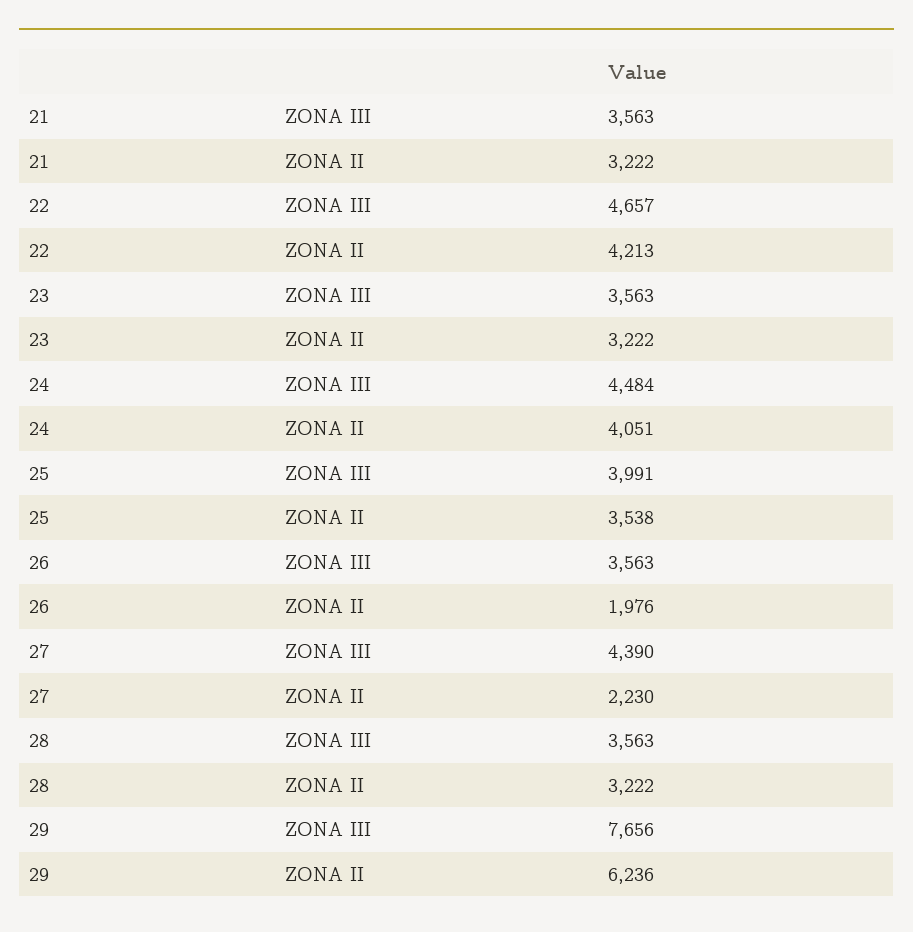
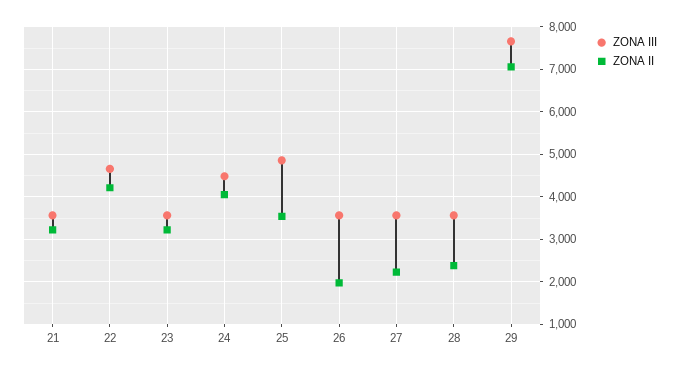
  {
    "ZONA III": {
      "21": 3563,
      "22": 4657,
      "23": 3563,
      "24": 4484,
-     "25": 3991,
+     "25": 4800,
      "26": 3563,
-     "27": 4390,
+     "27": 3600,
      "28": 3563,
      "29": 7656
    },
    "ZONA II": {
      "21": 3222,
      "22": 4213,
      "23": 3222,
      "24": 4051,
      "25": 3538,
      "26": 1976,
      "27": 2230,
-     "28": 3222,
+     "28": 2400,
-     "29": 6236
+     "29": 7000
    }
  }

